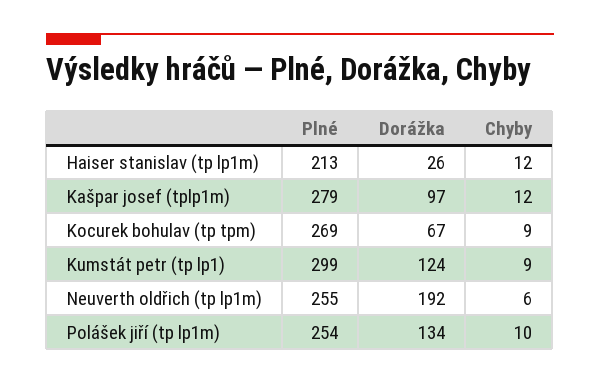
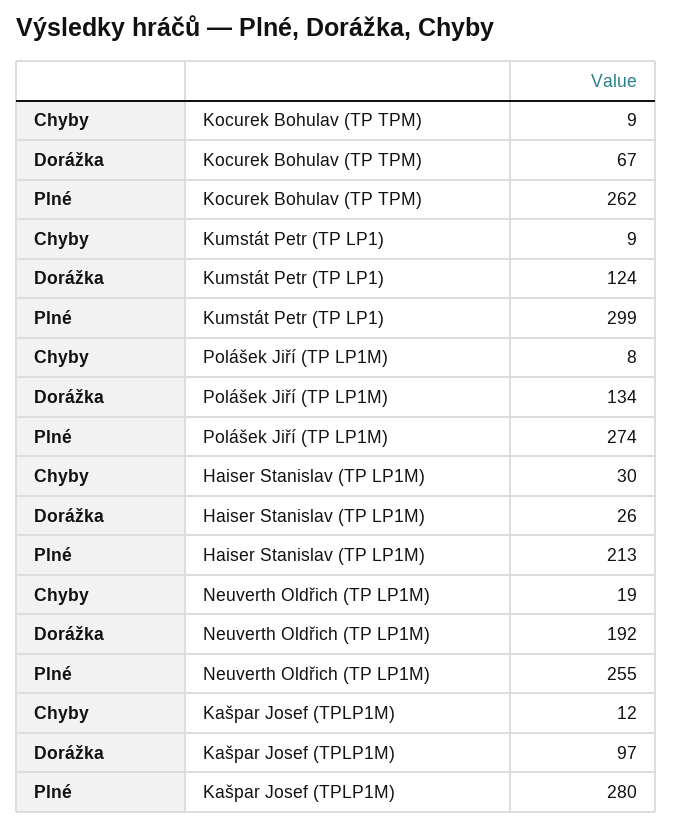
  {
    "Plné": {
      "Haiser stanislav (tp lp1m)": 213,
-     "Kašpar josef (tplp1m)": 279,
+     "Kašpar josef (tplp1m)": 280,
-     "Kocurek bohulav (tp tpm)": 269,
+     "Kocurek bohulav (tp tpm)": 262,
      "Kumstát petr (tp lp1)": 299,
      "Neuverth oldřich (tp lp1m)": 255,
-     "Polášek jiří (tp lp1m)": 254
+     "Polášek jiří (tp lp1m)": 274
    },
    "Dorážka": {
      "Haiser stanislav (tp lp1m)": 26,
      "Kašpar josef (tplp1m)": 97,
      "Kocurek bohulav (tp tpm)": 67,
      "Kumstát petr (tp lp1)": 124,
      "Neuverth oldřich (tp lp1m)": 192,
      "Polášek jiří (tp lp1m)": 134
    },
    "Chyby": {
-     "Haiser stanislav (tp lp1m)": 12,
+     "Haiser stanislav (tp lp1m)": 30,
      "Kašpar josef (tplp1m)": 12,
      "Kocurek bohulav (tp tpm)": 9,
      "Kumstát petr (tp lp1)": 9,
-     "Neuverth oldřich (tp lp1m)": 6,
+     "Neuverth oldřich (tp lp1m)": 19,
-     "Polášek jiří (tp lp1m)": 10
+     "Polášek jiří (tp lp1m)": 8
    }
  }

